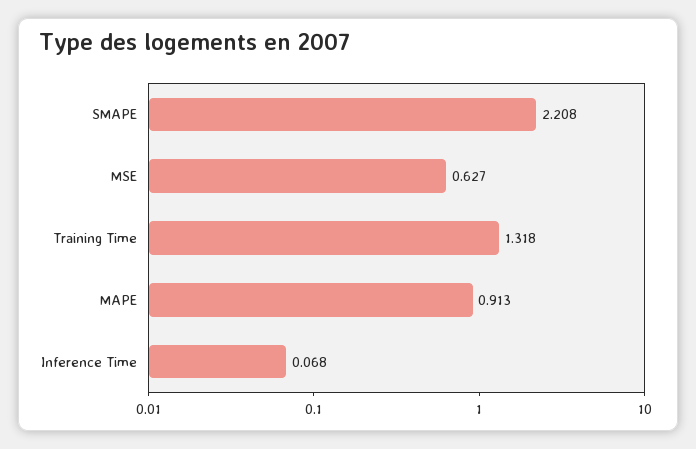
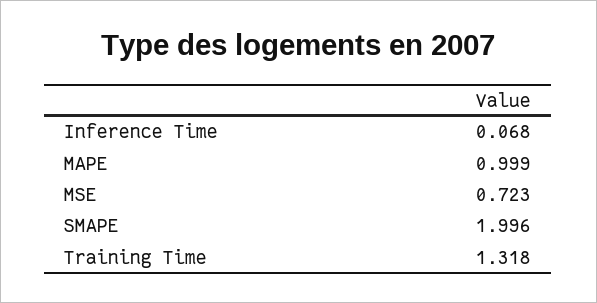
  {
-   "SMAPE": 2.208,
+   "SMAPE": 1.996,
-   "MSE": 0.627,
+   "MSE": 0.723,
    "Training Time": 1.318,
-   "MAPE": 0.913,
+   "MAPE": 0.999,
    "Inference Time": 0.068
  }

